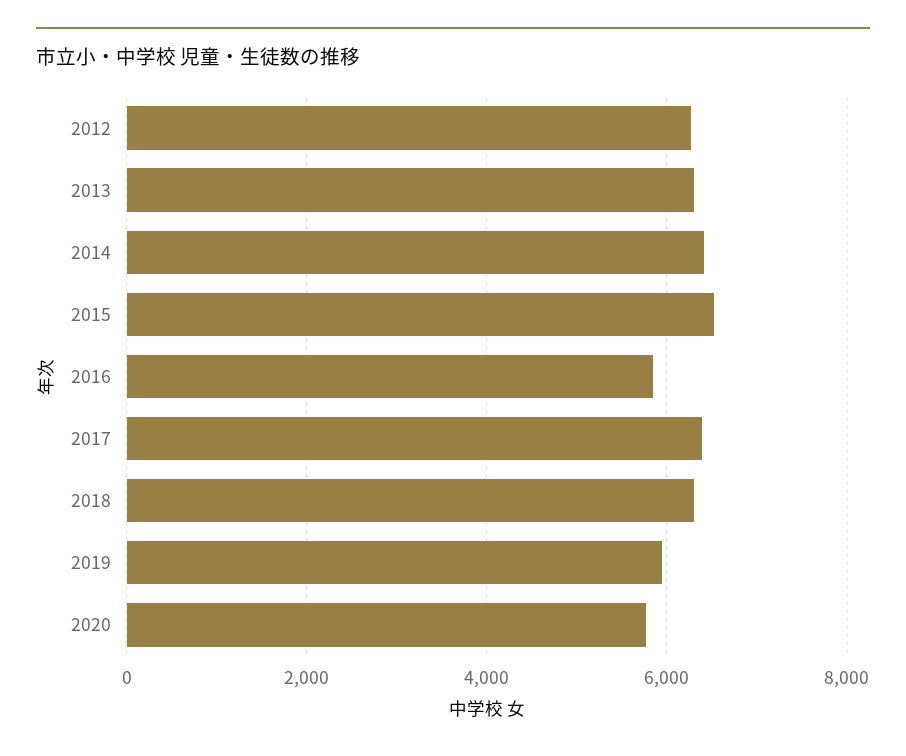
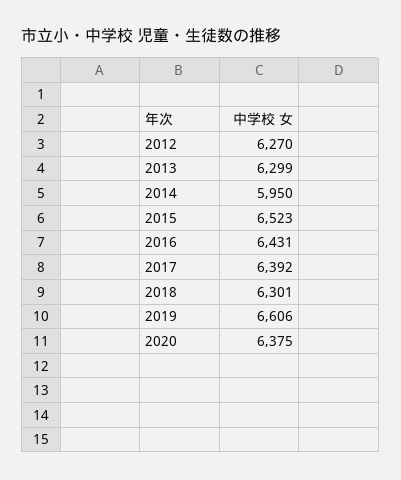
  {
    "2012": 6270,
    "2013": 6299,
-   "2014": 6400,
+   "2014": 5950,
    "2015": 6523,
-   "2016": 5800,
+   "2016": 6431,
    "2017": 6392,
    "2018": 6301,
-   "2019": 6000,
+   "2019": 6606,
-   "2020": 5800
+   "2020": 6375
  }

